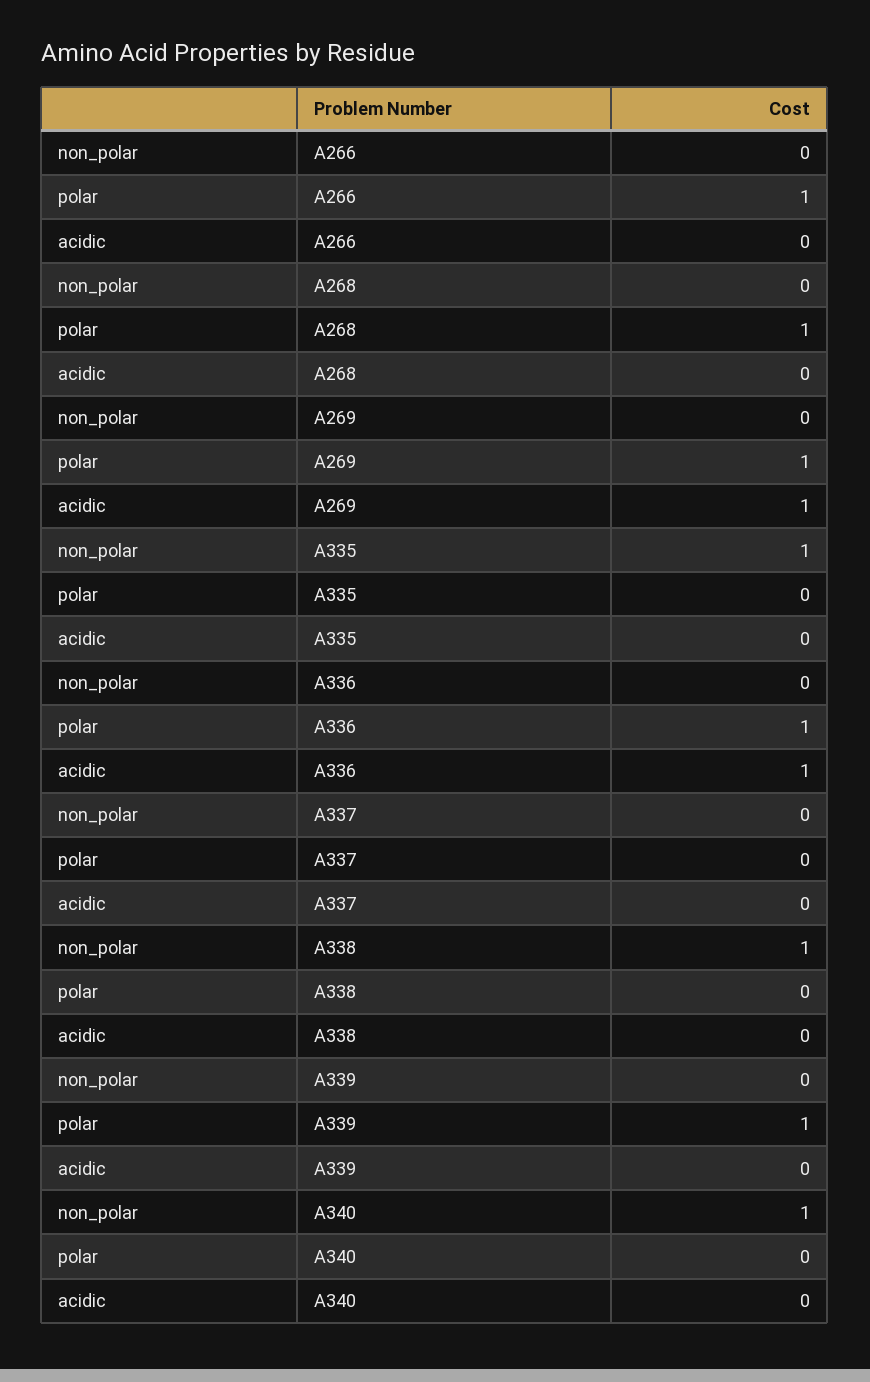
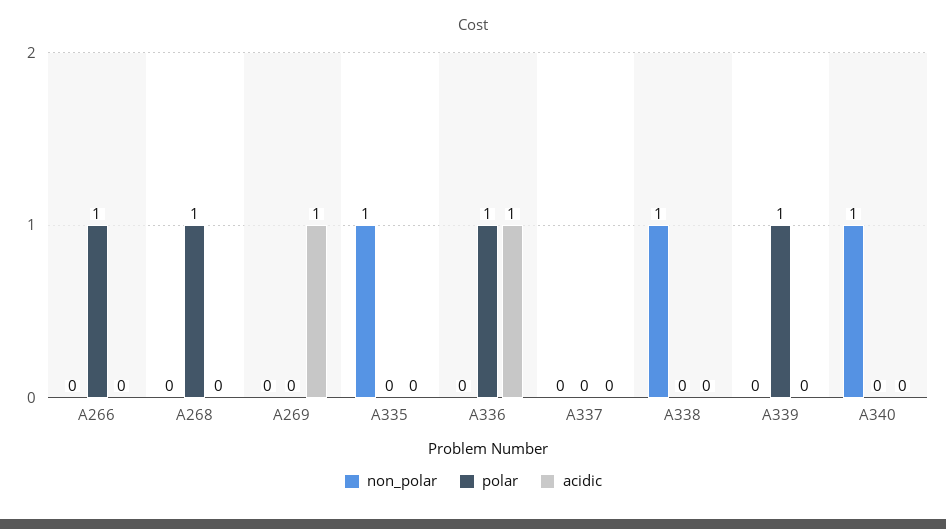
  {
    "non_polar": {
      "A266": 0,
      "A268": 0,
      "A269": 0,
      "A335": 1,
      "A336": 0,
      "A337": 0,
      "A338": 1,
      "A339": 0,
      "A340": 1
    },
    "polar": {
      "A266": 1,
      "A268": 1,
-     "A269": 1,
+     "A269": 0,
      "A335": 0,
      "A336": 1,
      "A337": 0,
      "A338": 0,
      "A339": 1,
      "A340": 0
    },
    "acidic": {
      "A266": 0,
      "A268": 0,
      "A269": 1,
      "A335": 0,
      "A336": 1,
      "A337": 0,
      "A338": 0,
      "A339": 0,
      "A340": 0
    }
  }

